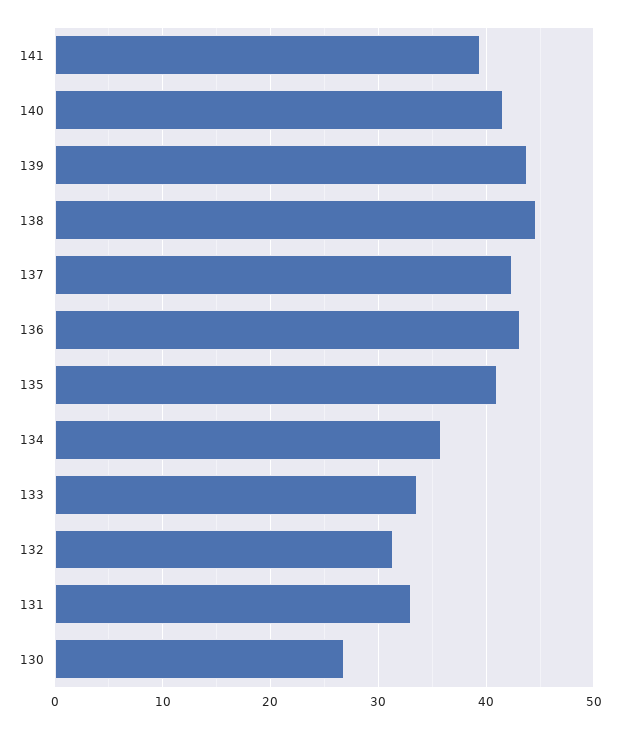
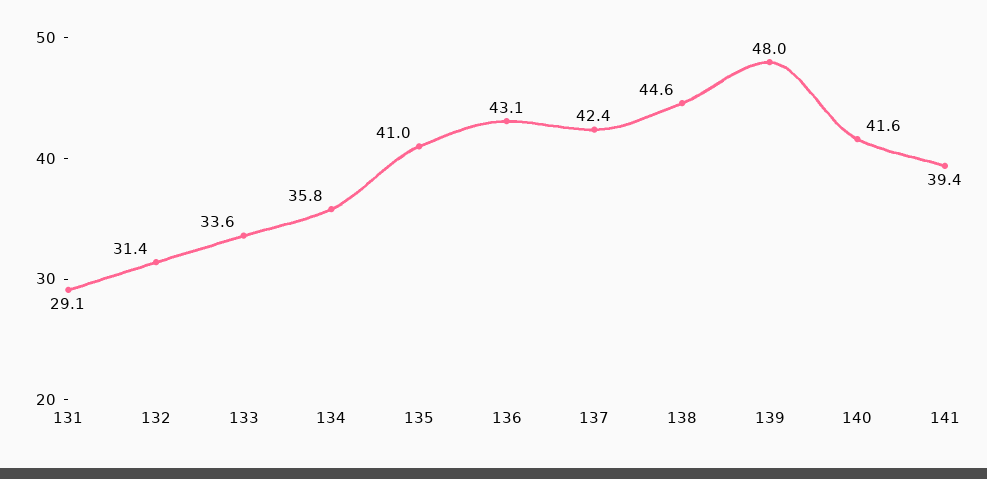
  {
    "141": 39.4,
    "140": 41.6,
-   "139": 44,
+   "139": 48,
    "138": 44.6,
    "137": 42.4,
    "136": 43.1,
    "135": 41,
    "134": 35.8,
    "133": 33.6,
    "132": 31.4,
-   "131": 33,
+   "131": 29.1
-   "130": 27
  }

